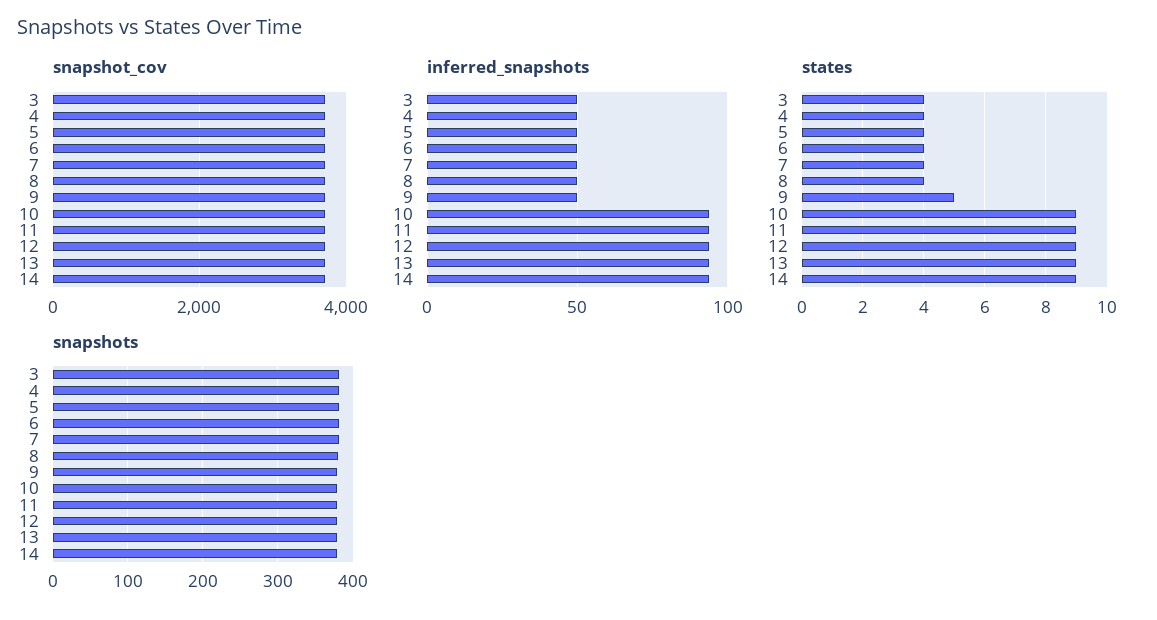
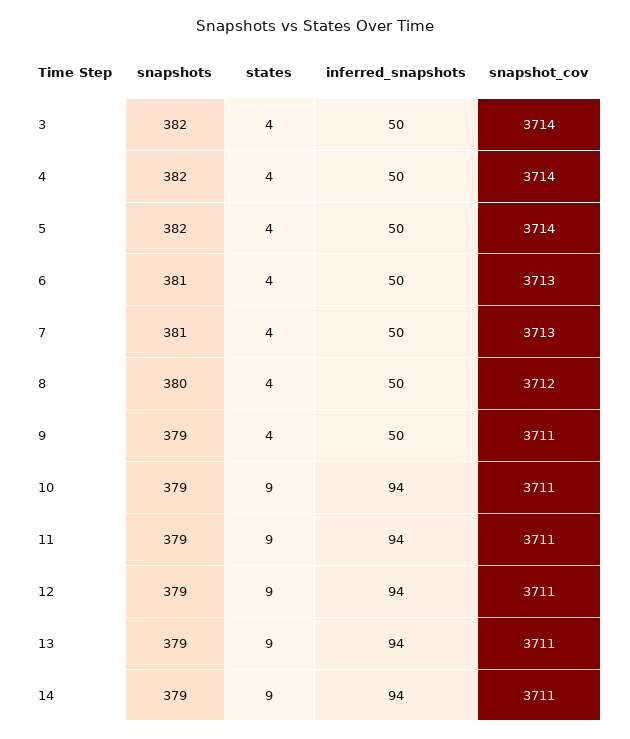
  {
    "snapshot_cov": {
      "3": 3714,
      "4": 3714,
      "5": 3714,
      "6": 3713,
      "7": 3713,
      "8": 3712,
      "9": 3711,
      "10": 3711,
      "11": 3711,
      "12": 3711,
      "13": 3711,
      "14": 3711
    },
    "inferred_snapshots": {
      "3": 50,
      "4": 50,
      "5": 50,
      "6": 50,
      "7": 50,
      "8": 50,
      "9": 50,
      "10": 94,
      "11": 94,
      "12": 94,
      "13": 94,
      "14": 94
    },
    "states": {
      "3": 4,
      "4": 4,
      "5": 4,
      "6": 4,
      "7": 4,
      "8": 4,
-     "9": 5,
+     "9": 4,
      "10": 9,
      "11": 9,
      "12": 9,
      "13": 9,
      "14": 9
    },
    "snapshots": {
      "3": 382,
      "4": 382,
      "5": 382,
      "6": 381,
      "7": 381,
      "8": 380,
      "9": 379,
      "10": 379,
      "11": 379,
      "12": 379,
      "13": 379,
      "14": 379
    }
  }

